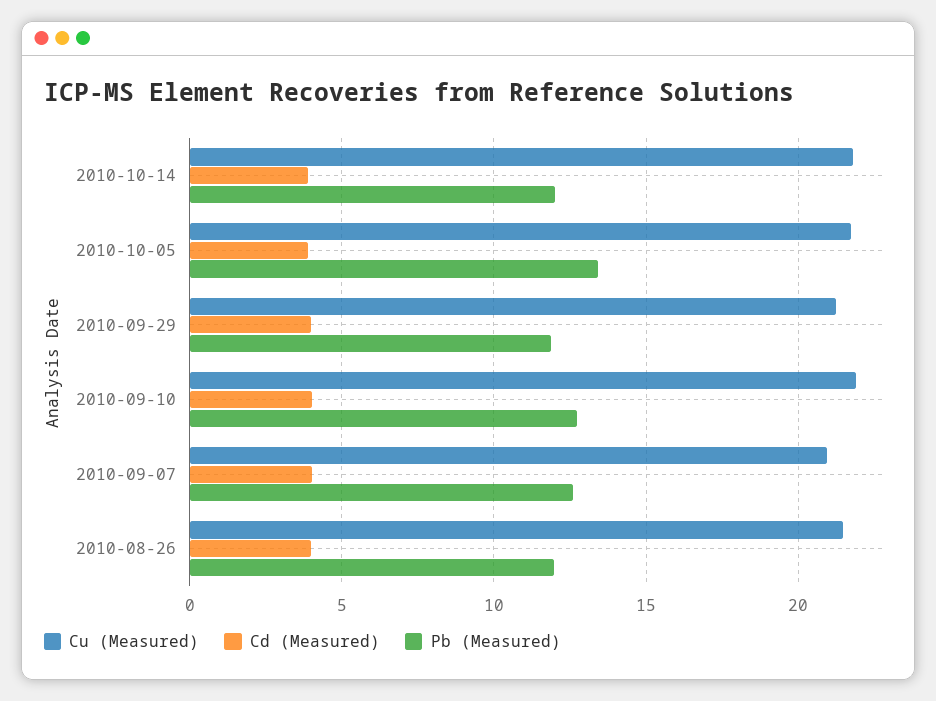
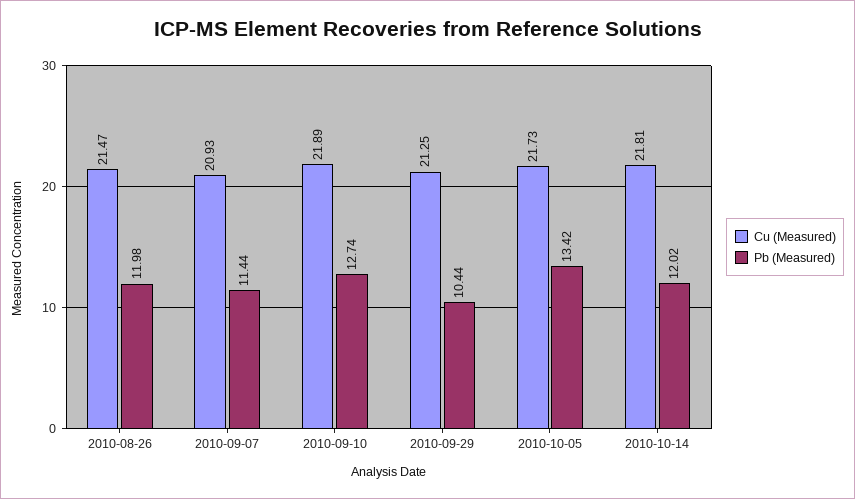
  {
    "Cu (Measured)": {
      "2010-10-14": 21.81,
      "2010-10-05": 21.73,
      "2010-09-29": 21.25,
      "2010-09-10": 21.89,
      "2010-09-07": 20.93,
      "2010-08-26": 21.47
    },
-   "Cd (Measured)": {
-     "2010-10-14": 4,
-     "2010-10-05": 4,
-     "2010-09-29": 4,
-     "2010-09-10": 4,
-     "2010-09-07": 4,
-     "2010-08-26": 4
-   },
    "Pb (Measured)": {
      "2010-10-14": 12.02,
      "2010-10-05": 13.42,
-     "2010-09-29": 12,
+     "2010-09-29": 10.44,
      "2010-09-10": 12.74,
-     "2010-09-07": 12.5,
+     "2010-09-07": 11.44,
      "2010-08-26": 11.98
    }
  }

